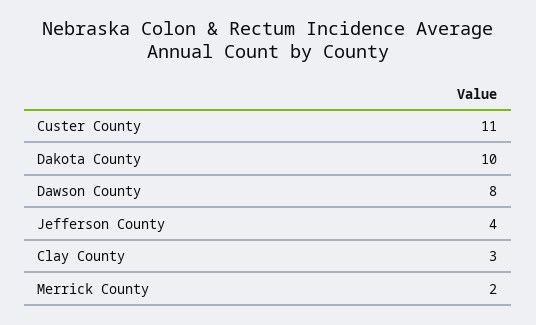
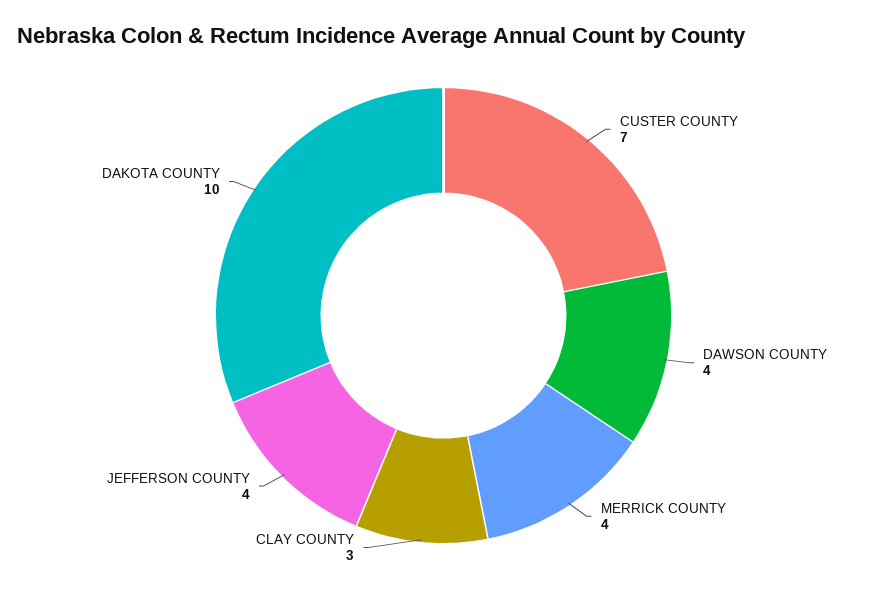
  {
-   "Custer County": 11,
+   "Custer County": 7,
    "Dakota County": 10,
-   "Dawson County": 8,
+   "Dawson County": 4,
    "Jefferson County": 4,
    "Clay County": 3,
-   "Merrick County": 2
+   "Merrick County": 4
  }

